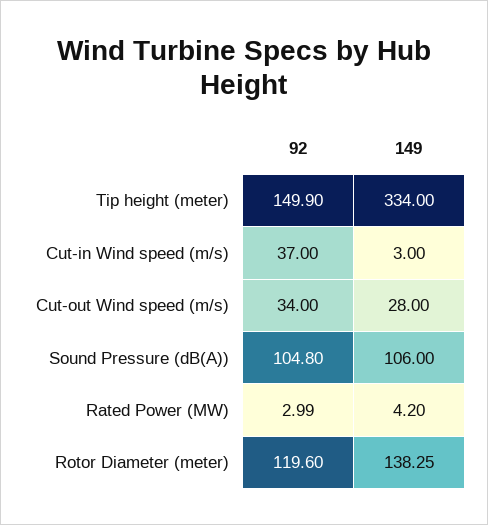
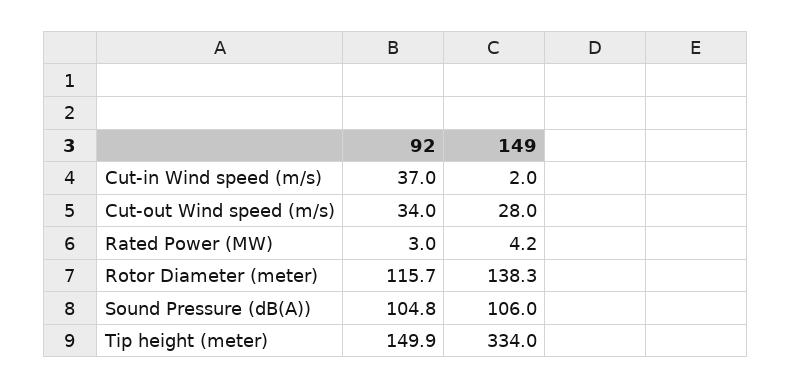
  {
    "92": {
      "Tip height (meter)": 149.9,
      "Cut-in Wind speed (m/s)": 37,
      "Cut-out Wind speed (m/s)": 34,
      "Sound Pressure (dB(A))": 104.8,
      "Rated Power (MW)": 2.99,
-     "Rotor Diameter (meter)": 119.6
+     "Rotor Diameter (meter)": 115.7
    },
    "149": {
      "Tip height (meter)": 334,
-     "Cut-in Wind speed (m/s)": 3,
+     "Cut-in Wind speed (m/s)": 2,
      "Cut-out Wind speed (m/s)": 28,
      "Sound Pressure (dB(A))": 106,
      "Rated Power (MW)": 4.2,
      "Rotor Diameter (meter)": 138.25
    }
  }

